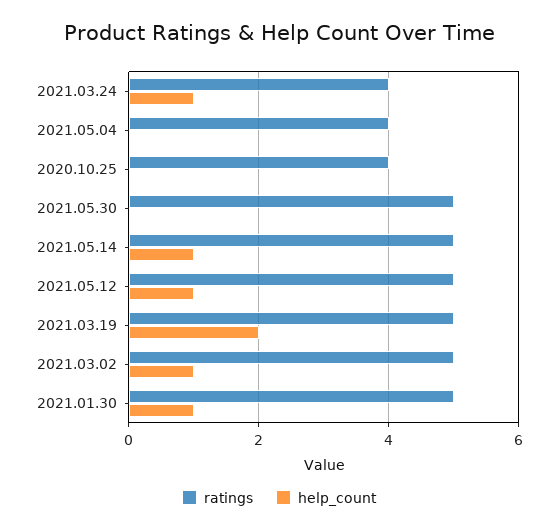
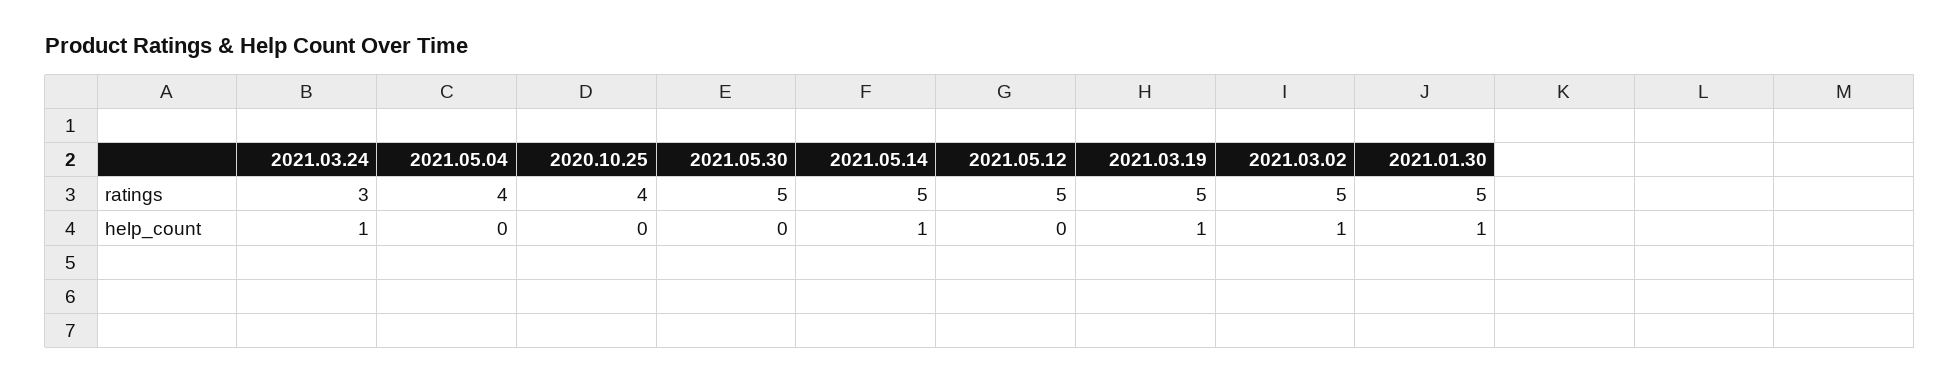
  {
    "ratings": {
-     "2021.03.24": 4,
+     "2021.03.24": 3,
      "2021.05.04": 4,
      "2020.10.25": 4,
      "2021.05.30": 5,
      "2021.05.14": 5,
      "2021.05.12": 5,
      "2021.03.19": 5,
      "2021.03.02": 5,
      "2021.01.30": 5
    },
    "help_count": {
      "2021.03.24": 1,
      "2021.05.04": 0,
      "2020.10.25": 0,
      "2021.05.30": 0,
      "2021.05.14": 1,
-     "2021.05.12": 1,
+     "2021.05.12": 0,
-     "2021.03.19": 2,
+     "2021.03.19": 1,
      "2021.03.02": 1,
      "2021.01.30": 1
    }
  }

